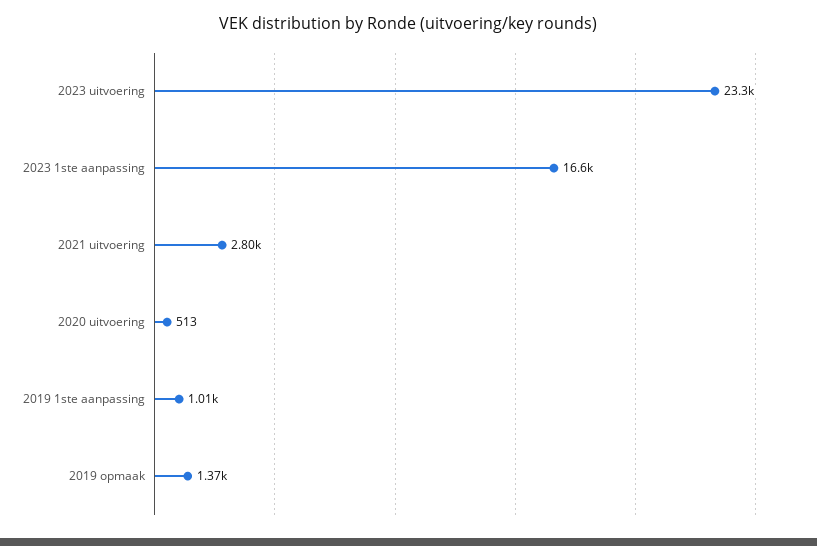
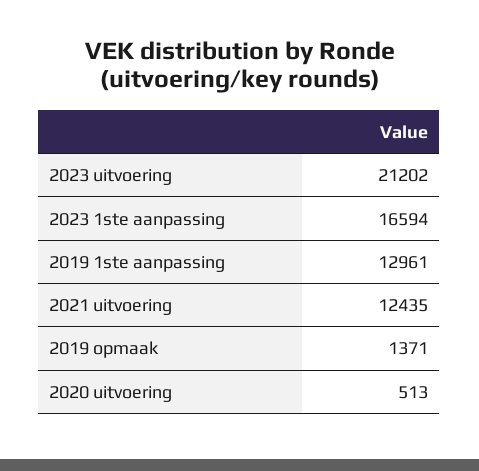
  {
-   "2023 uitvoering": 23300,
+   "2023 uitvoering": 21202,
    "2023 1ste aanpassing": 16594,
-   "2021 uitvoering": 2800,
+   "2021 uitvoering": 12435,
    "2020 uitvoering": 513,
-   "2019 1ste aanpassing": 1010,
+   "2019 1ste aanpassing": 12961,
    "2019 opmaak": 1371
  }

